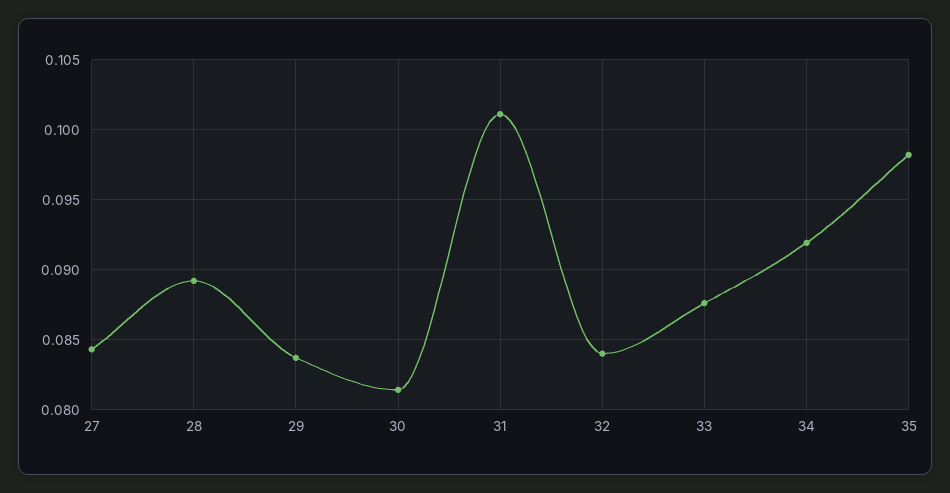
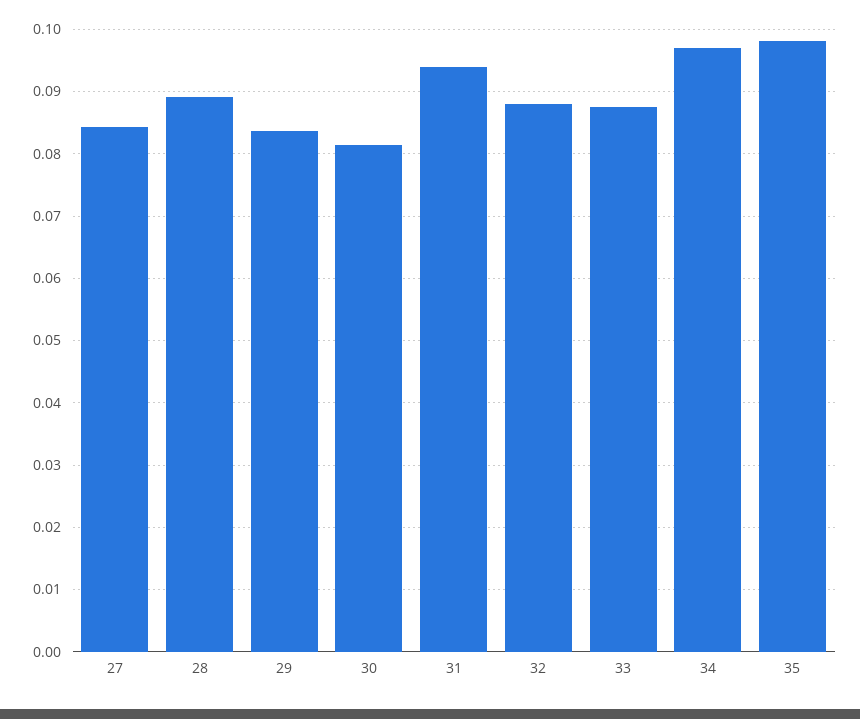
  {
    "27": 0.0845,
    "28": 0.089,
    "29": 0.0835,
    "30": 0.0815,
-   "31": 0.101,
+   "31": 0.094,
-   "32": 0.084,
+   "32": 0.088,
    "33": 0.0875,
-   "34": 0.092,
+   "34": 0.097,
    "35": 0.098
  }

